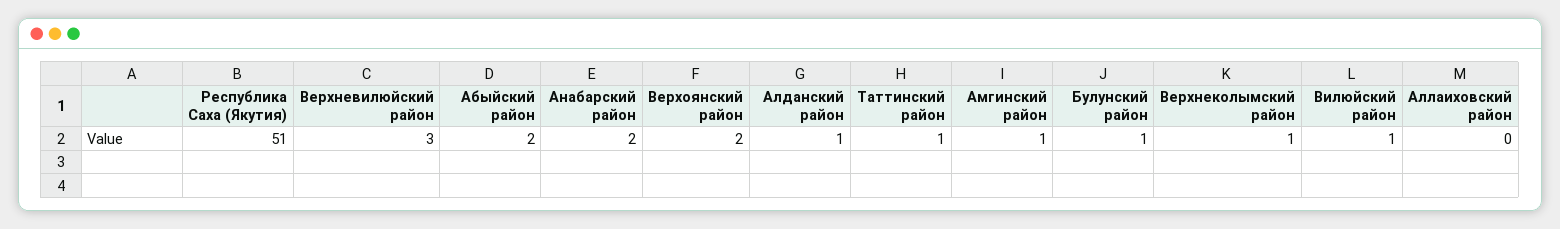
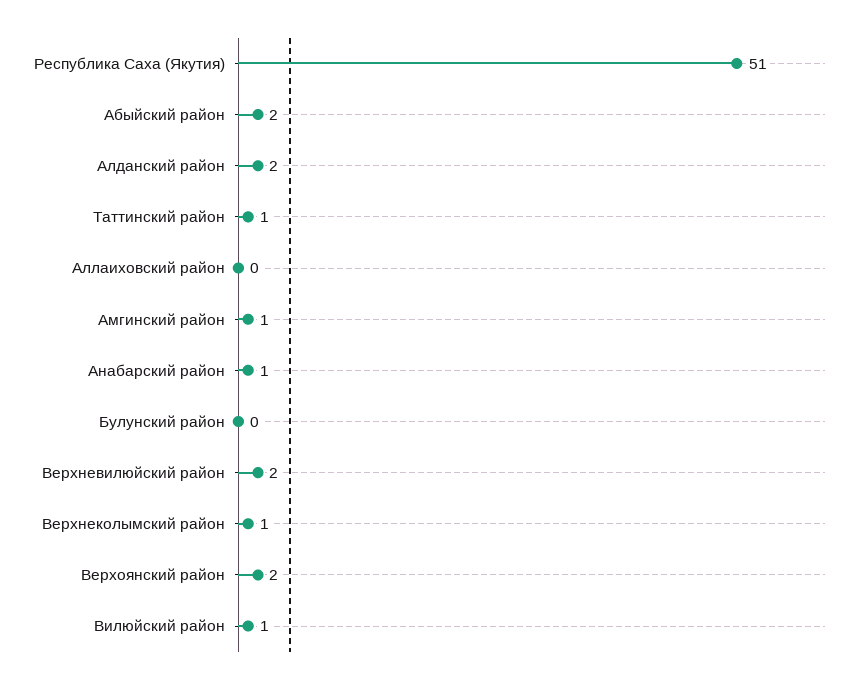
  {
    "Республика Саха (Якутия)": 51,
-   "Верхневилюйский район": 3,
+   "Верхневилюйский район": 2,
    "Абыйский район": 2,
-   "Анабарский район": 2,
+   "Анабарский район": 1,
    "Верхоянский район": 2,
-   "Алданский район": 1,
+   "Алданский район": 2,
    "Таттинский район": 1,
    "Амгинский район": 1,
-   "Булунский район": 1,
+   "Булунский район": 0,
    "Верхнеколымский район": 1,
    "Вилюйский район": 1,
    "Аллаиховский район": 0
  }

